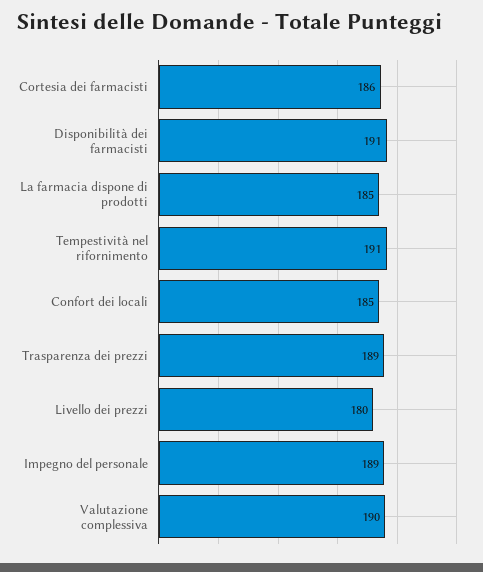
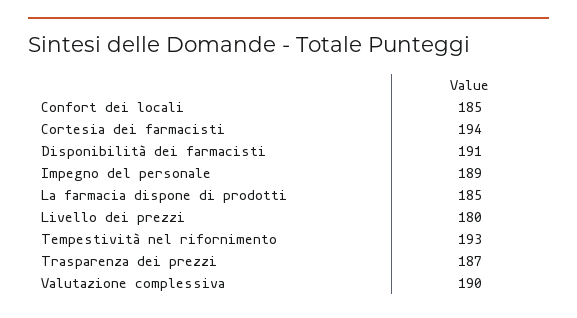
  {
-   "Cortesia dei farmacisti": 186,
+   "Cortesia dei farmacisti": 194,
    "Disponibilità dei farmacisti": 191,
    "La farmacia dispone di prodotti": 185,
-   "Tempestività nel rifornimento": 191,
+   "Tempestività nel rifornimento": 193,
    "Confort dei locali": 185,
-   "Trasparenza dei prezzi": 189,
+   "Trasparenza dei prezzi": 187,
    "Livello dei prezzi": 180,
    "Impegno del personale": 189,
    "Valutazione complessiva": 190
  }

